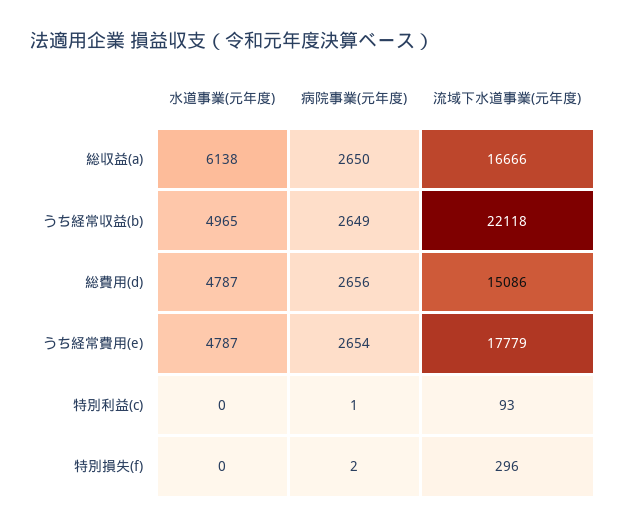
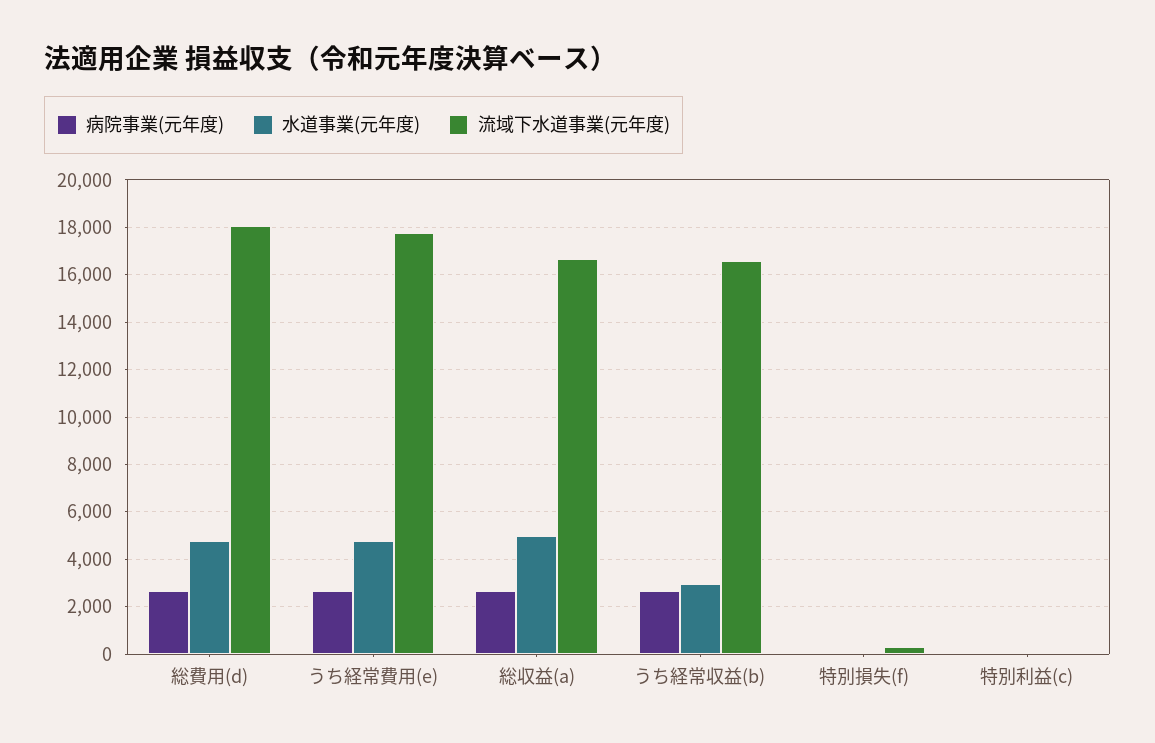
  {
    "水道事業(元年度)": {
-     "総収益(a)": 6138,
+     "総収益(a)": 5000,
-     "うち経常収益(b)": 4965,
+     "うち経常収益(b)": 3000,
      "総費用(d)": 4787,
      "うち経常費用(e)": 4787,
      "特別利益(c)": 0,
      "特別損失(f)": 0
    },
    "病院事業(元年度)": {
      "総収益(a)": 2650,
      "うち経常収益(b)": 2649,
      "総費用(d)": 2656,
      "うち経常費用(e)": 2654,
      "特別利益(c)": 1,
      "特別損失(f)": 2
    },
    "流域下水道事業(元年度)": {
      "総収益(a)": 16666,
-     "うち経常収益(b)": 22118,
+     "うち経常収益(b)": 16500,
-     "総費用(d)": 15086,
+     "総費用(d)": 18000,
      "うち経常費用(e)": 17779,
      "特別利益(c)": 93,
      "特別損失(f)": 296
    }
  }

